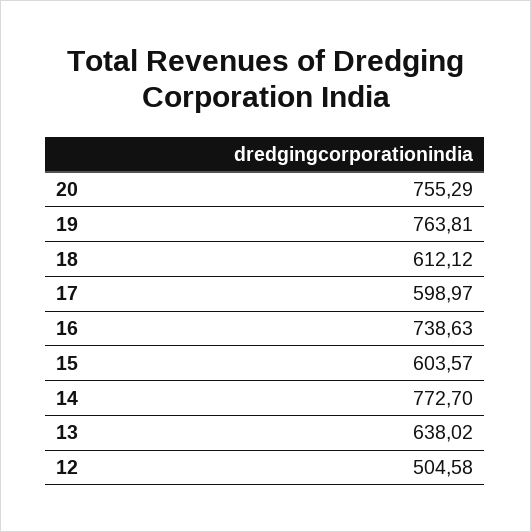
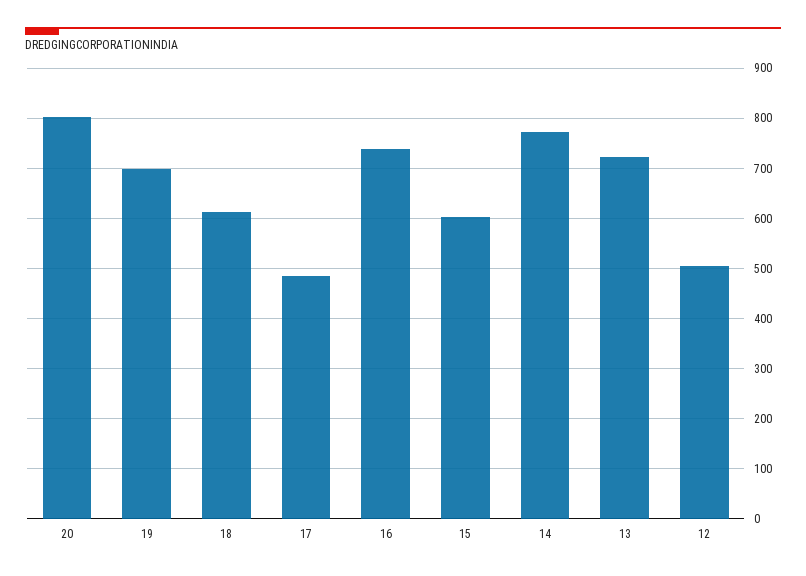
  {
-   "20": 755.29,
+   "20": 800,
-   "19": 763.81,
+   "19": 700,
    "18": 612.12,
-   "17": 598.97,
+   "17": 480,
    "16": 738.63,
    "15": 603.57,
    "14": 772.7,
-   "13": 638.02,
+   "13": 720,
    "12": 504.58
  }

